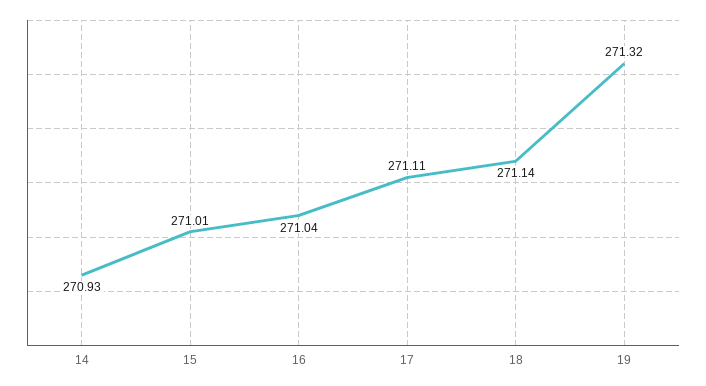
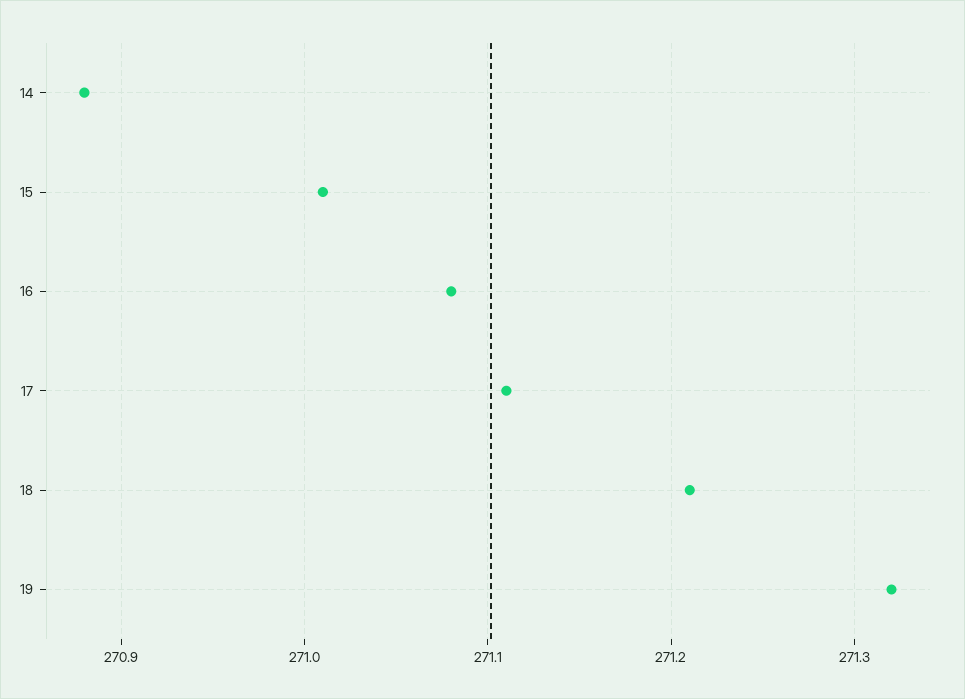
  {
-   "14": 270.93,
+   "14": 270.88,
    "15": 271.01,
-   "16": 271.04,
+   "16": 271.08,
    "17": 271.11,
-   "18": 271.14,
+   "18": 271.21,
    "19": 271.32
  }

